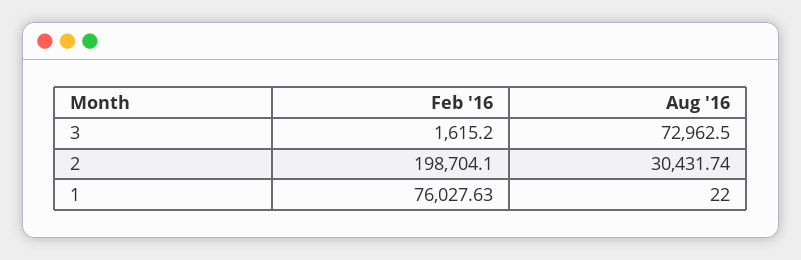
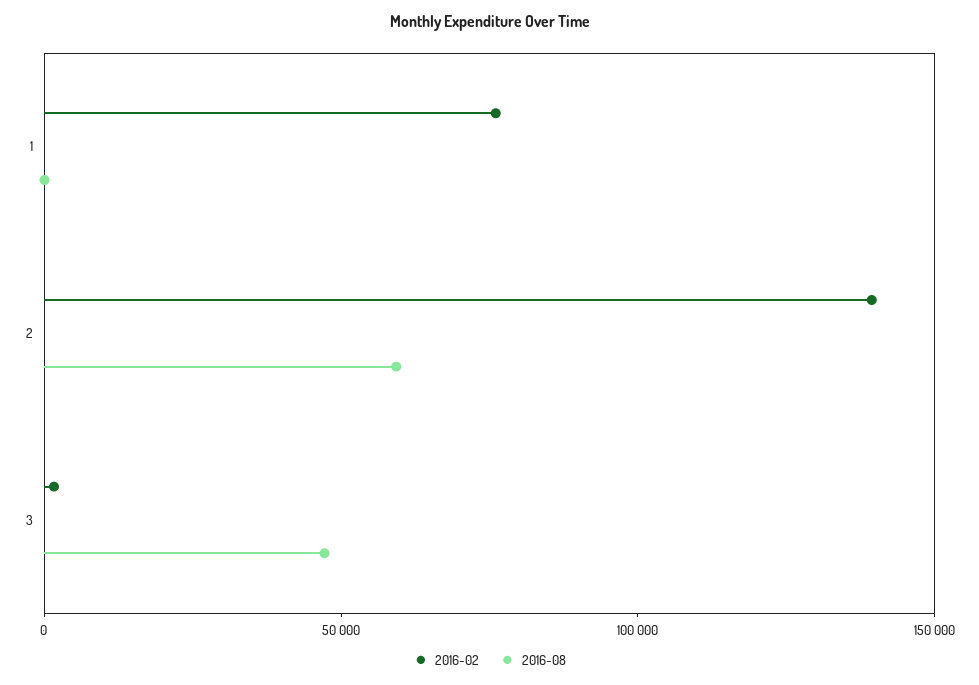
  {
    "Feb '16": {
      "3": 1615.2,
-     "2": 198704.1,
+     "2": 140000,
      "1": 76027.63
    },
    "Aug '16": {
-     "3": 72962.5,
+     "3": 50000,
-     "2": 30431.74,
+     "2": 60000,
      "1": 22
    }
  }

